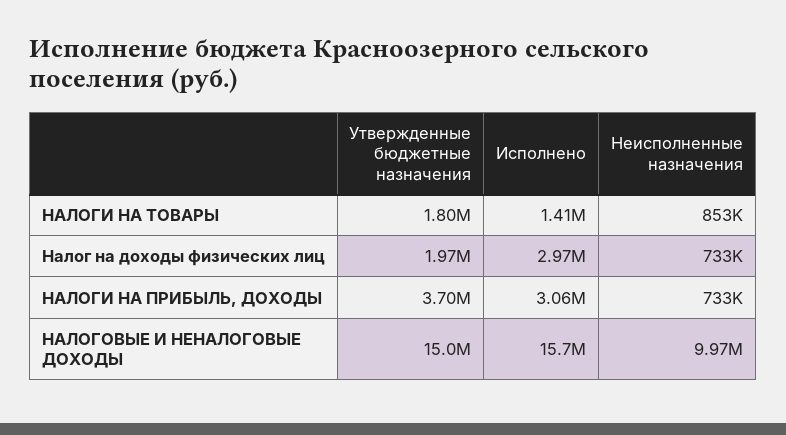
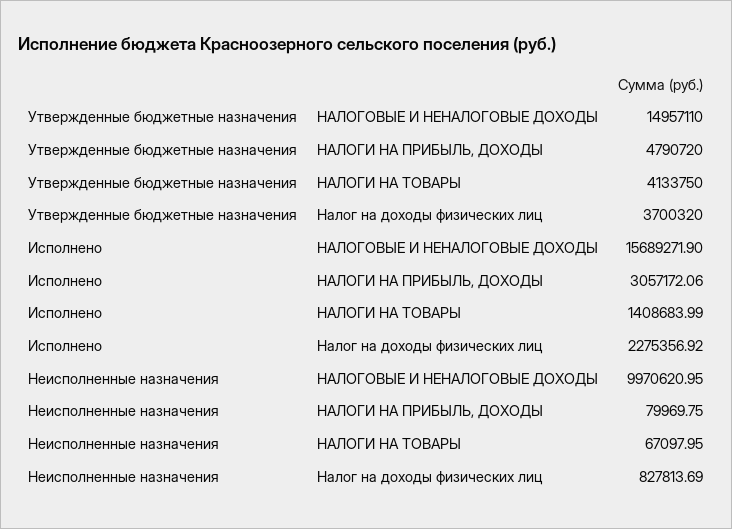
  {
    "Утвержденные бюджетные назначения": {
-     "НАЛОГИ НА ТОВАРЫ": 1800000,
+     "НАЛОГИ НА ТОВАРЫ": 4133750,
-     "Налог на доходы физических лиц": 1970000,
+     "Налог на доходы физических лиц": 3700320,
-     "НАЛОГИ НА ПРИБЫЛЬ, ДОХОДЫ": 3700000,
+     "НАЛОГИ НА ПРИБЫЛЬ, ДОХОДЫ": 4790720,
      "НАЛОГОВЫЕ И НЕНАЛОГОВЫЕ ДОХОДЫ": 14957110
    },
    "Исполнено": {
      "НАЛОГИ НА ТОВАРЫ": 1408683.99,
-     "Налог на доходы физических лиц": 2970000,
+     "Налог на доходы физических лиц": 2275356.92,
      "НАЛОГИ НА ПРИБЫЛЬ, ДОХОДЫ": 3057172.06,
      "НАЛОГОВЫЕ И НЕНАЛОГОВЫЕ ДОХОДЫ": 15689271.9
    },
    "Неисполненные назначения": {
-     "НАЛОГИ НА ТОВАРЫ": 853000,
+     "НАЛОГИ НА ТОВАРЫ": 67097.95,
-     "Налог на доходы физических лиц": 733000,
+     "Налог на доходы физических лиц": 827813.69,
-     "НАЛОГИ НА ПРИБЫЛЬ, ДОХОДЫ": 733000,
+     "НАЛОГИ НА ПРИБЫЛЬ, ДОХОДЫ": 79969.75,
      "НАЛОГОВЫЕ И НЕНАЛОГОВЫЕ ДОХОДЫ": 9970620.95
    }
  }

